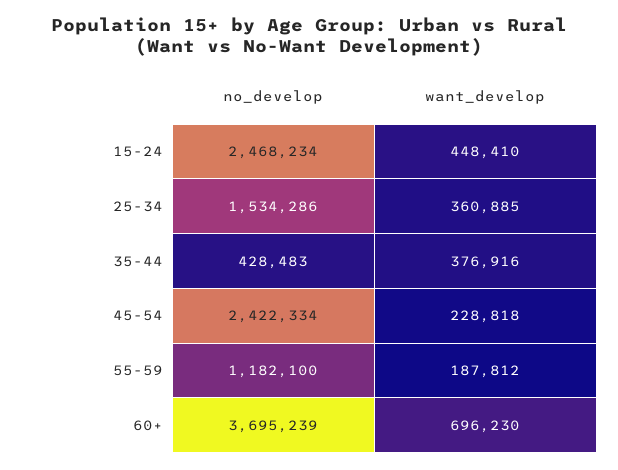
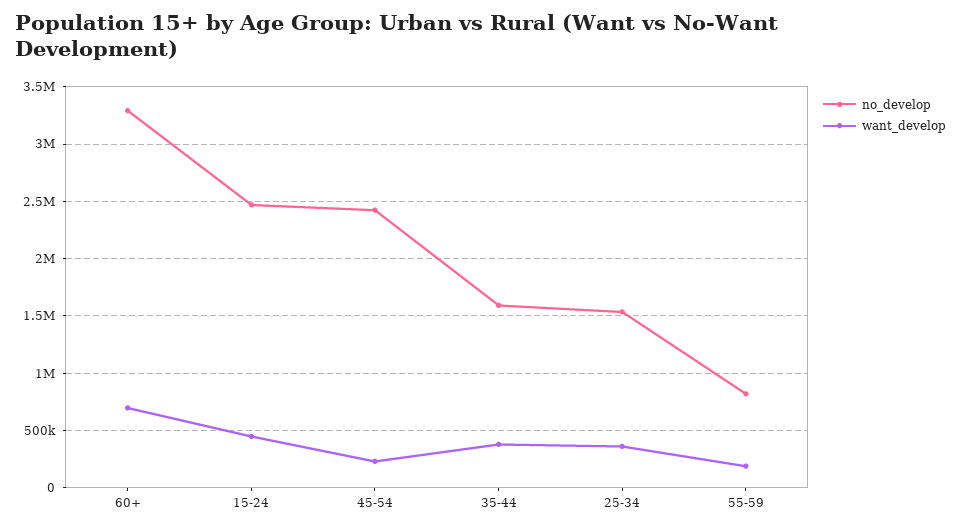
  {
    "no_develop": {
      "15-24": 2468234,
      "25-34": 1534286,
-     "35-44": 428483,
+     "35-44": 1600000,
      "45-54": 2422334,
-     "55-59": 1182100,
+     "55-59": 800000,
-     "60+": 3695239
+     "60+": 3300000
    },
    "want_develop": {
      "15-24": 448410,
      "25-34": 360885,
      "35-44": 376916,
      "45-54": 228818,
      "55-59": 187812,
      "60+": 696230
    }
  }

